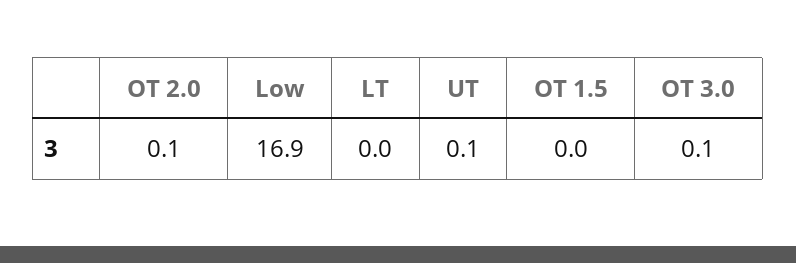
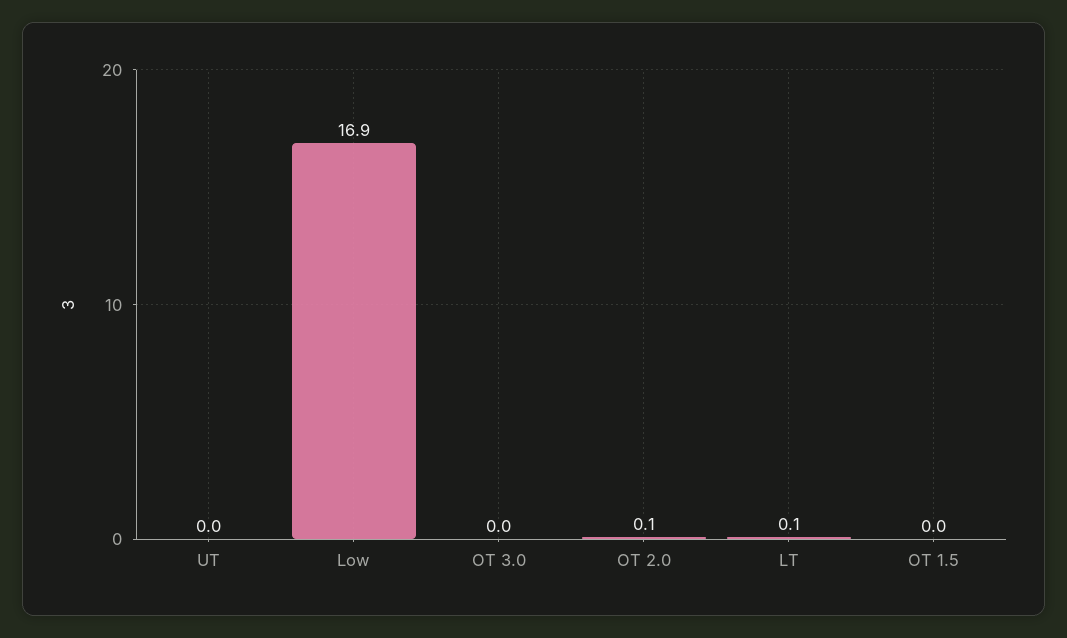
  {
    "OT 2.0": 0.1,
    "Low": 16.9,
-   "LT": 0,
+   "LT": 0.1,
-   "UT": 0.1,
+   "UT": 0,
    "OT 1.5": 0,
-   "OT 3.0": 0.1
+   "OT 3.0": 0
  }

